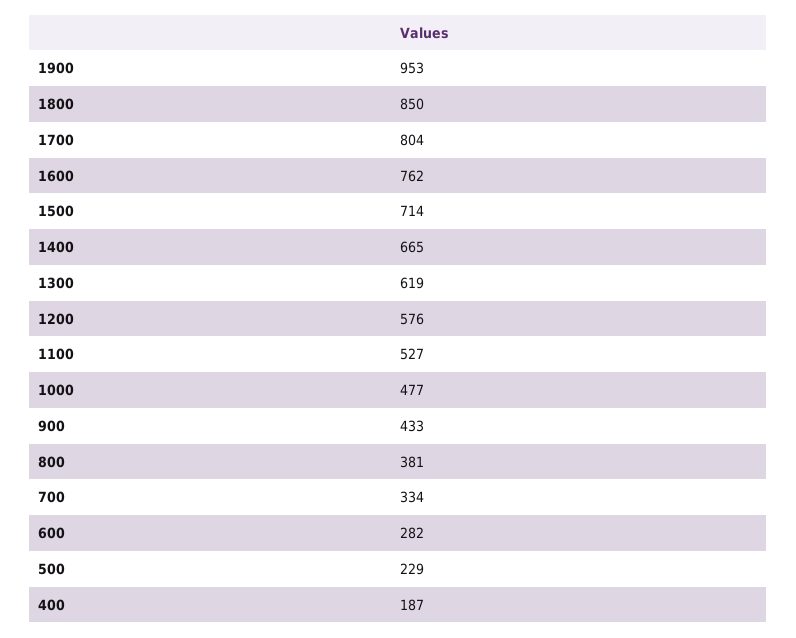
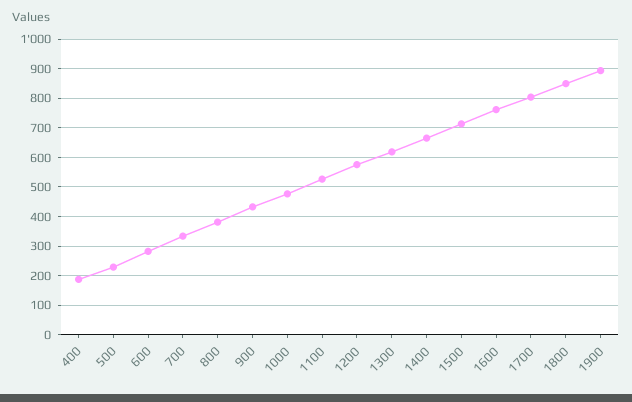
  {
-   "1900": 953,
+   "1900": 900,
    "1800": 850,
    "1700": 804,
    "1600": 762,
    "1500": 714,
    "1400": 665,
    "1300": 619,
    "1200": 576,
    "1100": 527,
    "1000": 477,
    "900": 433,
    "800": 381,
    "700": 334,
    "600": 282,
    "500": 229,
    "400": 187
  }

